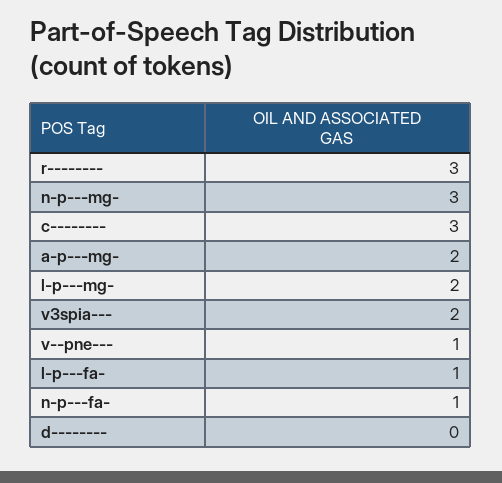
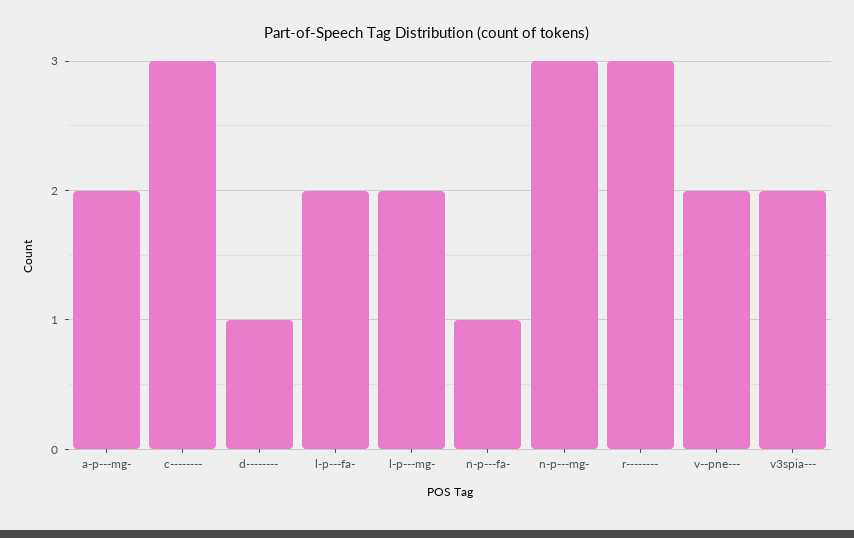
  {
    "r--------": 3,
    "n-p---mg-": 3,
    "c--------": 3,
    "a-p---mg-": 2,
    "l-p---mg-": 2,
    "v3spia---": 2,
-   "v--pne---": 1,
+   "v--pne---": 2,
-   "l-p---fa-": 1,
+   "l-p---fa-": 2,
    "n-p---fa-": 1,
-   "d--------": 0
+   "d--------": 1
  }

